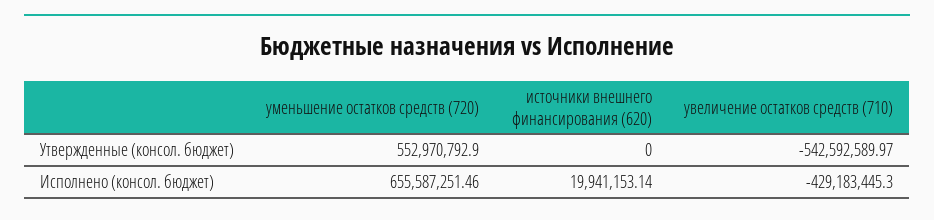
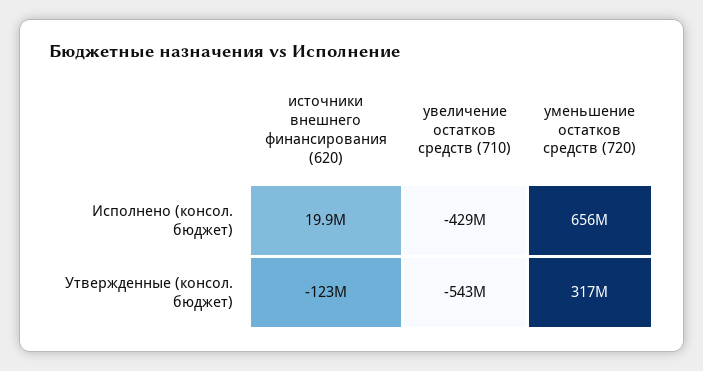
  {
    "уменьшение остатков средств (720)": {
-     "Утвержденные (консол. бюджет)": 552970792.9,
+     "Утвержденные (консол. бюджет)": 317000000,
      "Исполнено (консол. бюджет)": 655587251.46
    },
    "источники внешнего финансирования (620)": {
-     "Утвержденные (консол. бюджет)": 0,
+     "Утвержденные (консол. бюджет)": -123000000,
      "Исполнено (консол. бюджет)": 19941153.14
    },
    "увеличение остатков средств (710)": {
      "Утвержденные (консол. бюджет)": -542592589.97,
      "Исполнено (консол. бюджет)": -429183445.3
    }
  }

